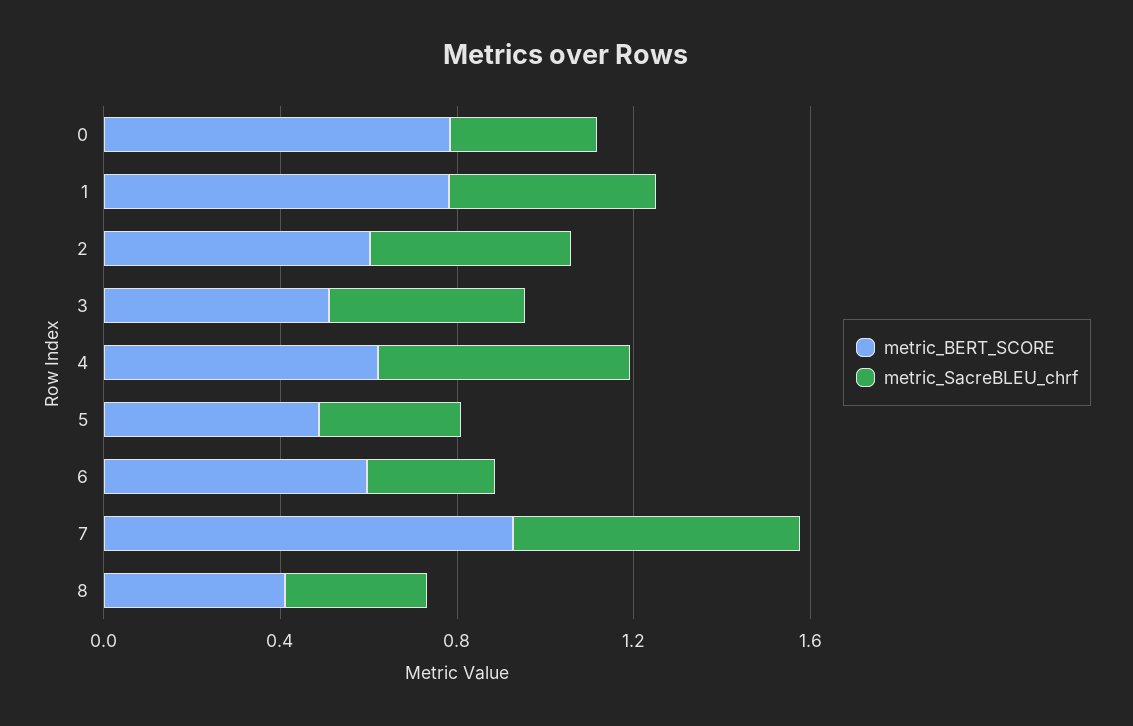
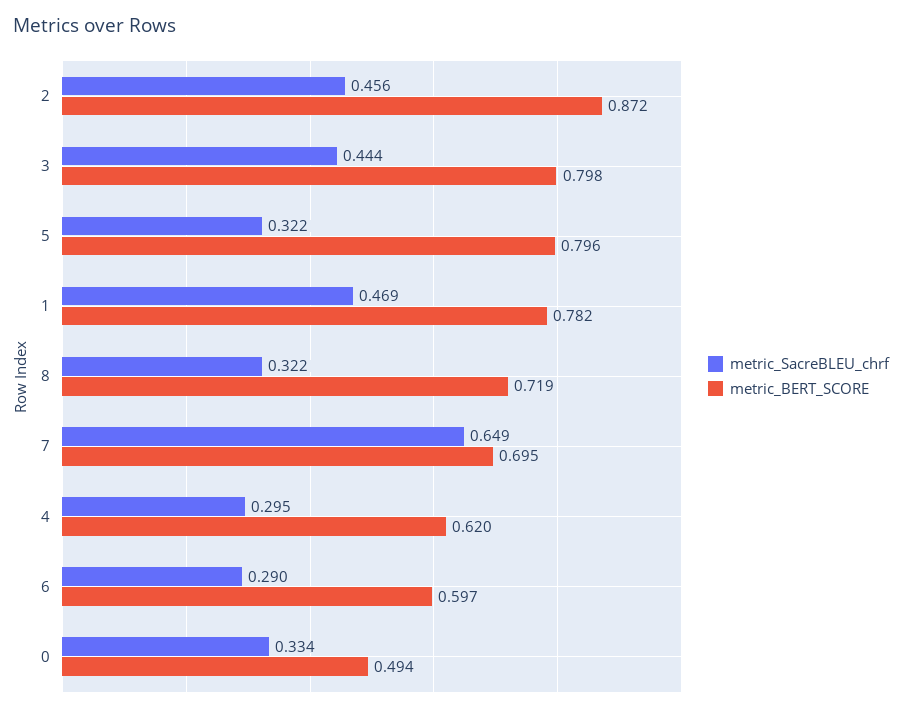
  {
    "metric_BERT_SCORE": {
-     "0": 0.8,
+     "0": 0.494,
      "1": 0.782,
-     "2": 0.6,
+     "2": 0.872,
-     "3": 0.5,
+     "3": 0.798,
      "4": 0.62,
-     "5": 0.5,
+     "5": 0.796,
      "6": 0.597,
-     "7": 0.9,
+     "7": 0.695,
-     "8": 0.4
+     "8": 0.719
    },
    "metric_SacreBLEU_chrf": {
      "0": 0.334,
      "1": 0.469,
      "2": 0.456,
      "3": 0.444,
-     "4": 0.6,
+     "4": 0.295,
      "5": 0.322,
      "6": 0.29,
      "7": 0.649,
      "8": 0.322
    }
  }

